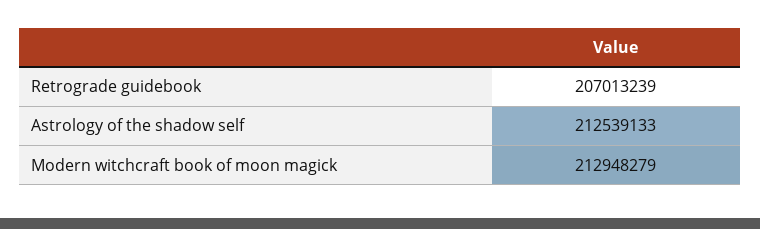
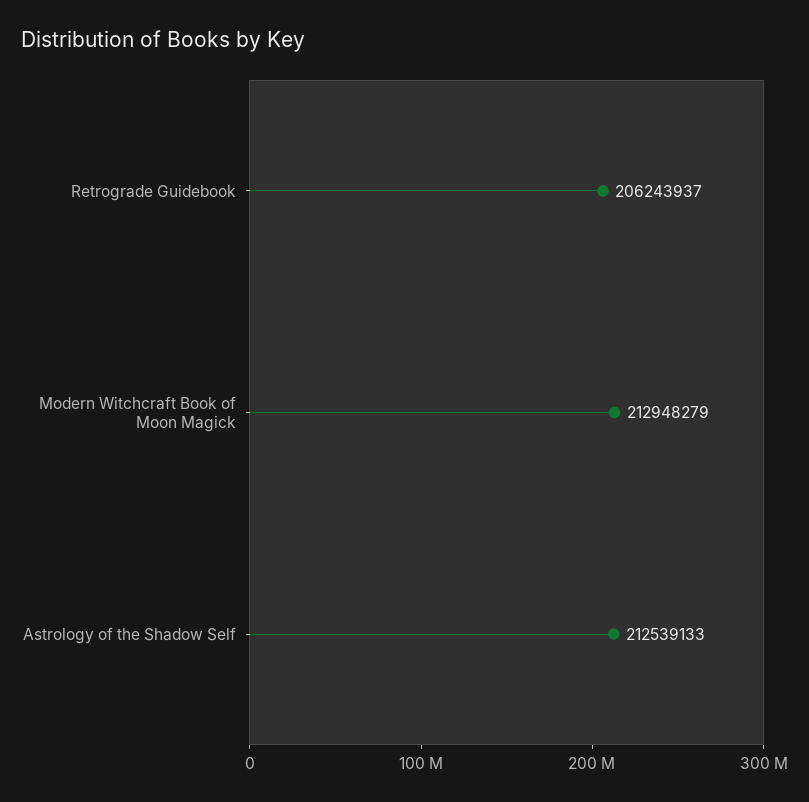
  {
-   "Retrograde guidebook": 207013239,
+   "Retrograde guidebook": 206243937,
    "Astrology of the shadow self": 212539133,
    "Modern witchcraft book of moon magick": 212948279
  }

